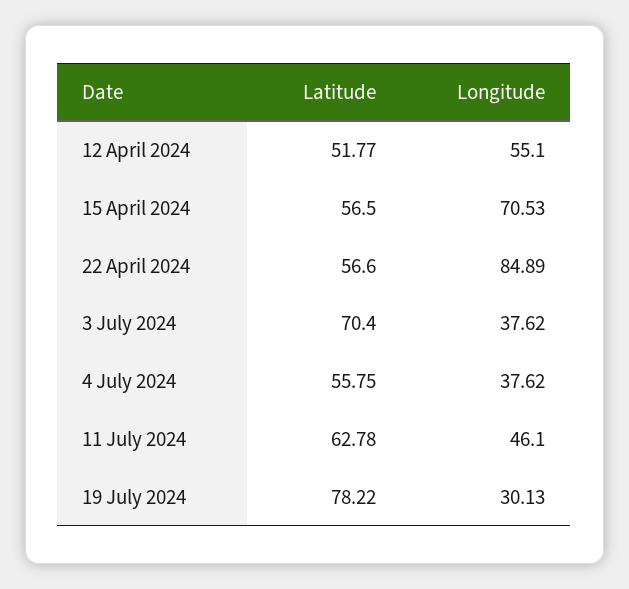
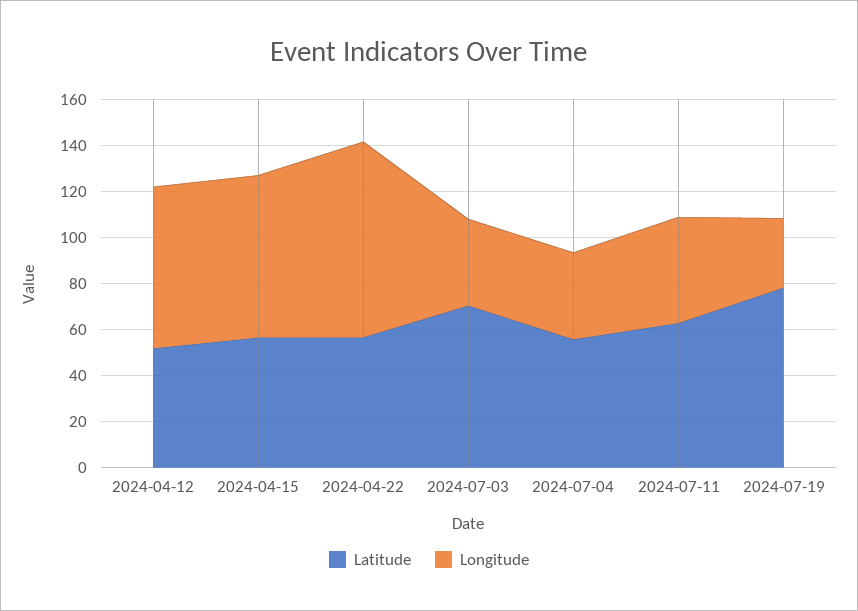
  {
    "Latitude": {
      "12 April 2024": 51.77,
      "15 April 2024": 56.5,
      "22 April 2024": 56.6,
      "3 July 2024": 70.4,
      "4 July 2024": 55.75,
      "11 July 2024": 62.78,
      "19 July 2024": 78.22
    },
    "Longitude": {
-     "12 April 2024": 55.1,
+     "12 April 2024": 70,
      "15 April 2024": 70.53,
      "22 April 2024": 84.89,
      "3 July 2024": 37.62,
      "4 July 2024": 37.62,
      "11 July 2024": 46.1,
      "19 July 2024": 30.13
    }
  }

